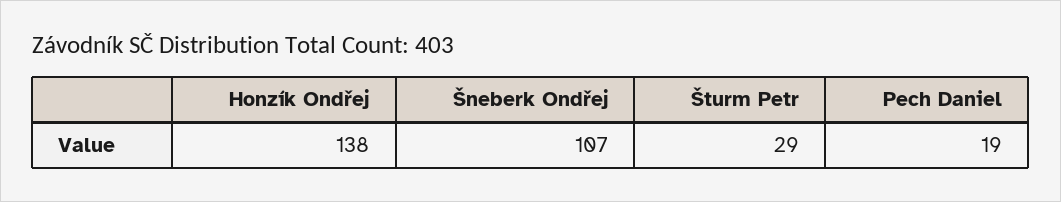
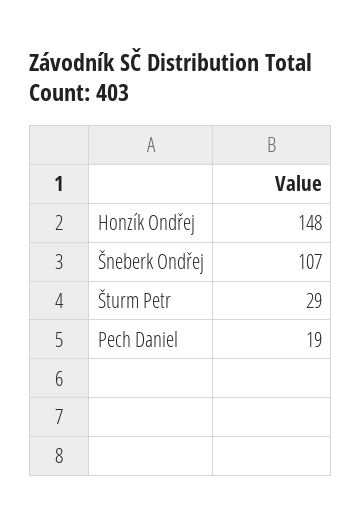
  {
-   "Honzík Ondřej": 138,
+   "Honzík Ondřej": 148,
    "Šneberk Ondřej": 107,
    "Šturm Petr": 29,
    "Pech Daniel": 19
  }

